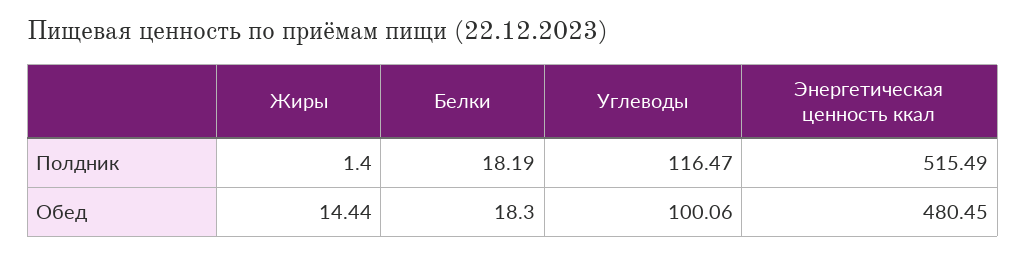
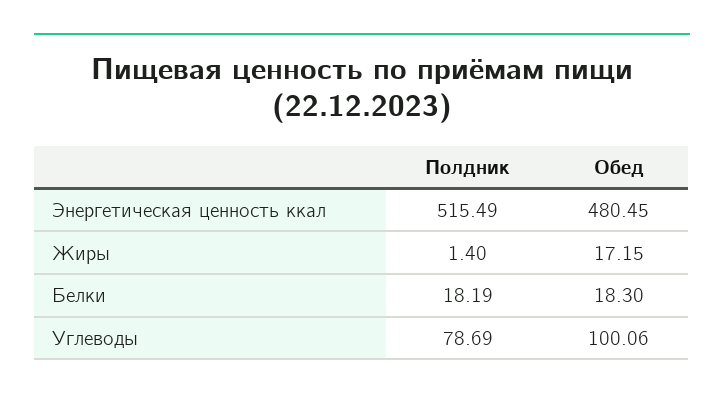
  {
    "Жиры": {
      "Полдник": 1.4,
-     "Обед": 14.44
+     "Обед": 17.15
    },
    "Белки": {
      "Полдник": 18.19,
      "Обед": 18.3
    },
    "Углеводы": {
-     "Полдник": 116.47,
+     "Полдник": 78.69,
      "Обед": 100.06
    },
    "Энергетическая ценность ккал": {
      "Полдник": 515.49,
      "Обед": 480.45
    }
  }

